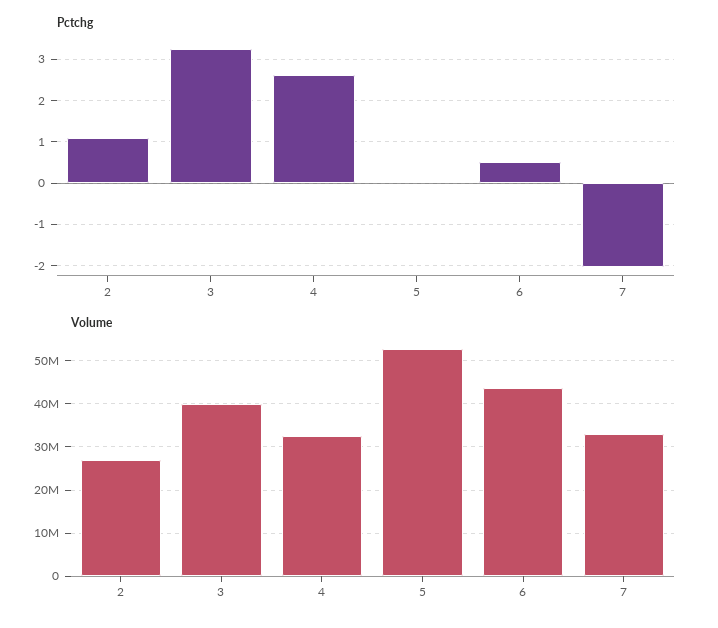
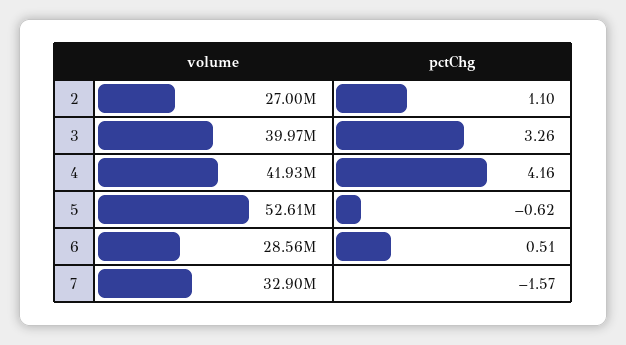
  {
    "Pctchg": {
      "2": 1.1,
      "3": 3.26,
-     "4": 2.6,
+     "4": 4.16,
-     "5": 0,
+     "5": -0.62,
      "6": 0.51,
-     "7": -2
+     "7": -1.57
    },
    "Volume": {
      "2": 27000000,
      "3": 39970000,
-     "4": 32000000,
+     "4": 41930000,
      "5": 52610000,
-     "6": 44000000,
+     "6": 28560000,
      "7": 32900000
    }
  }

